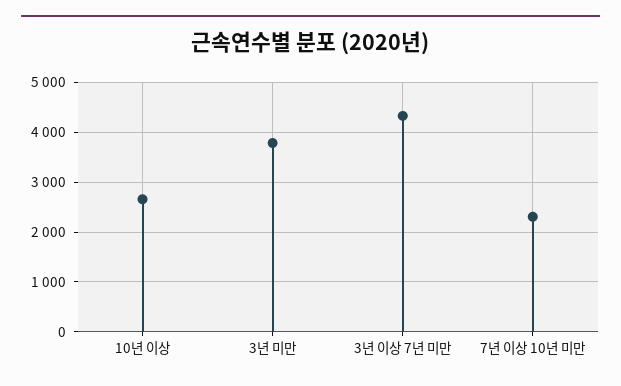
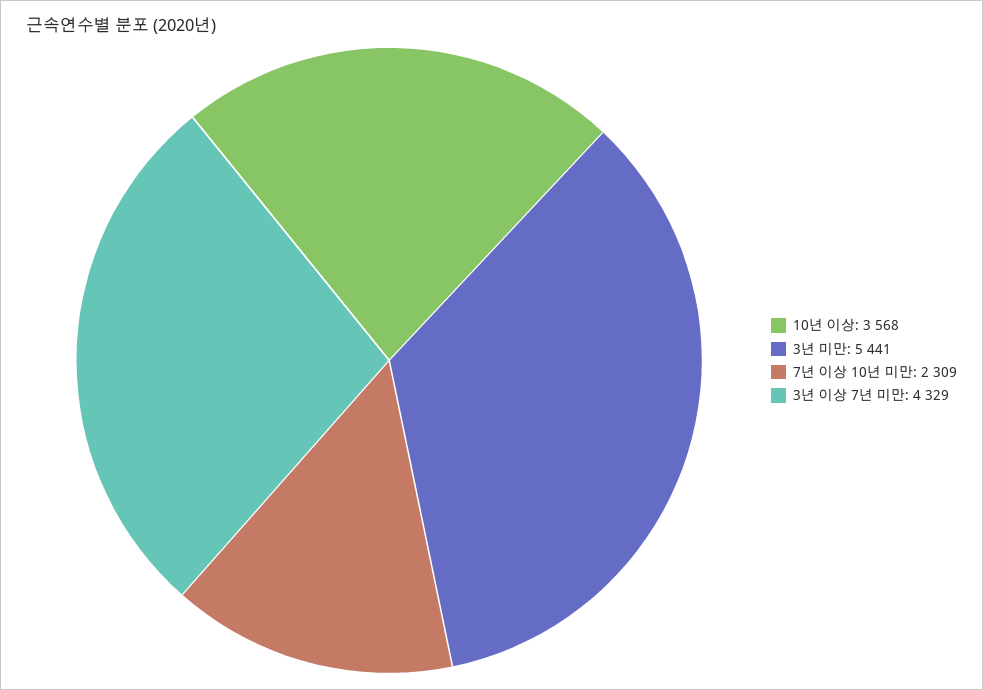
  {
-   "10년 이상": 2600,
+   "10년 이상": 3568,
-   "3년 미만": 3800,
+   "3년 미만": 5441,
    "3년 이상 7년 미만": 4329,
    "7년 이상 10년 미만": 2309
  }

